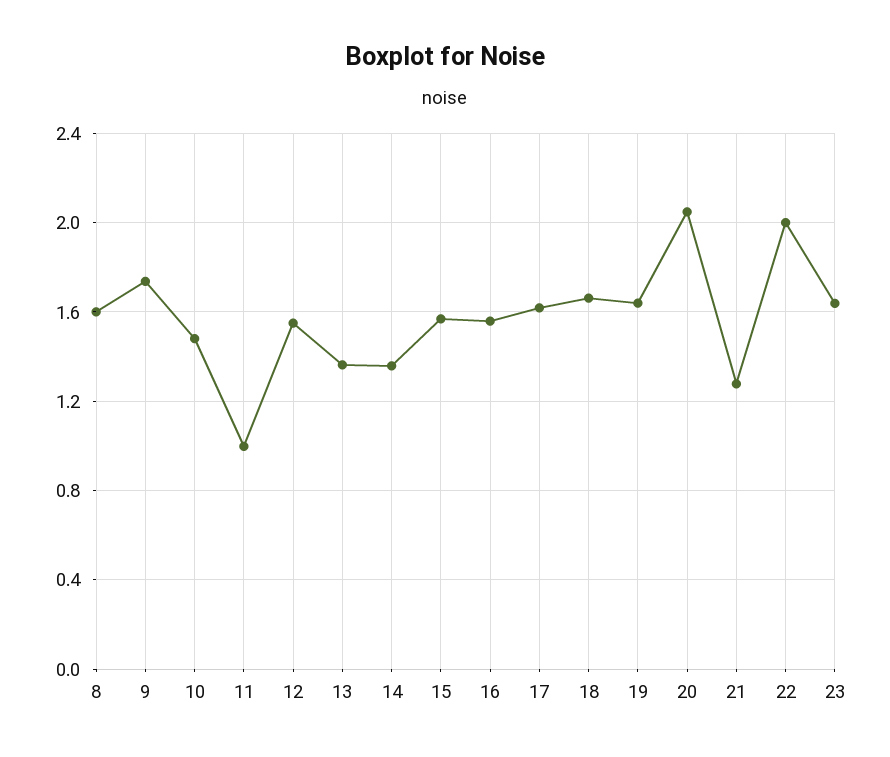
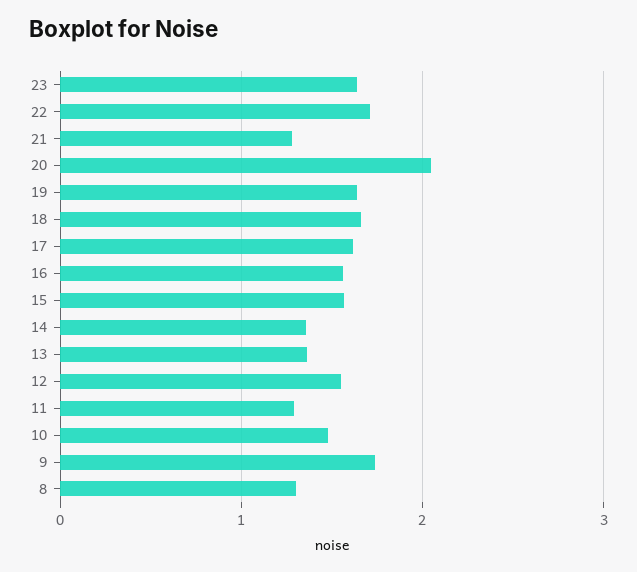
  {
-   "8": 1.6,
+   "8": 1.3,
    "9": 1.75,
    "10": 1.5,
-   "11": 1,
+   "11": 1.3,
    "12": 1.55,
    "13": 1.35,
    "14": 1.35,
    "15": 1.55,
    "16": 1.55,
    "17": 1.6,
    "18": 1.65,
    "19": 1.65,
    "20": 2.05,
    "21": 1.3,
-   "22": 2,
+   "22": 1.7,
    "23": 1.65
  }

